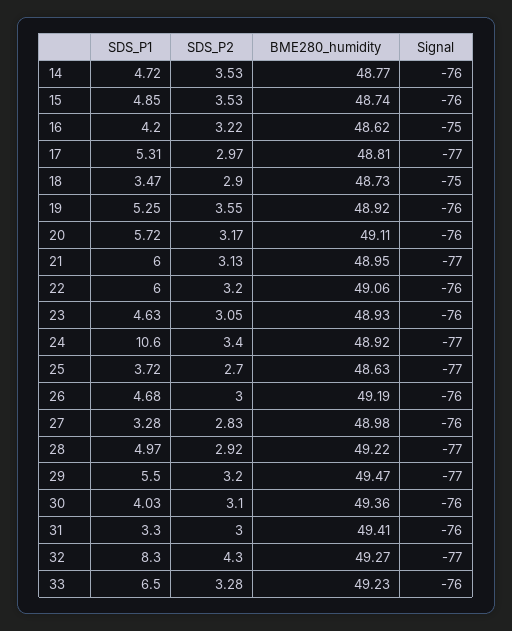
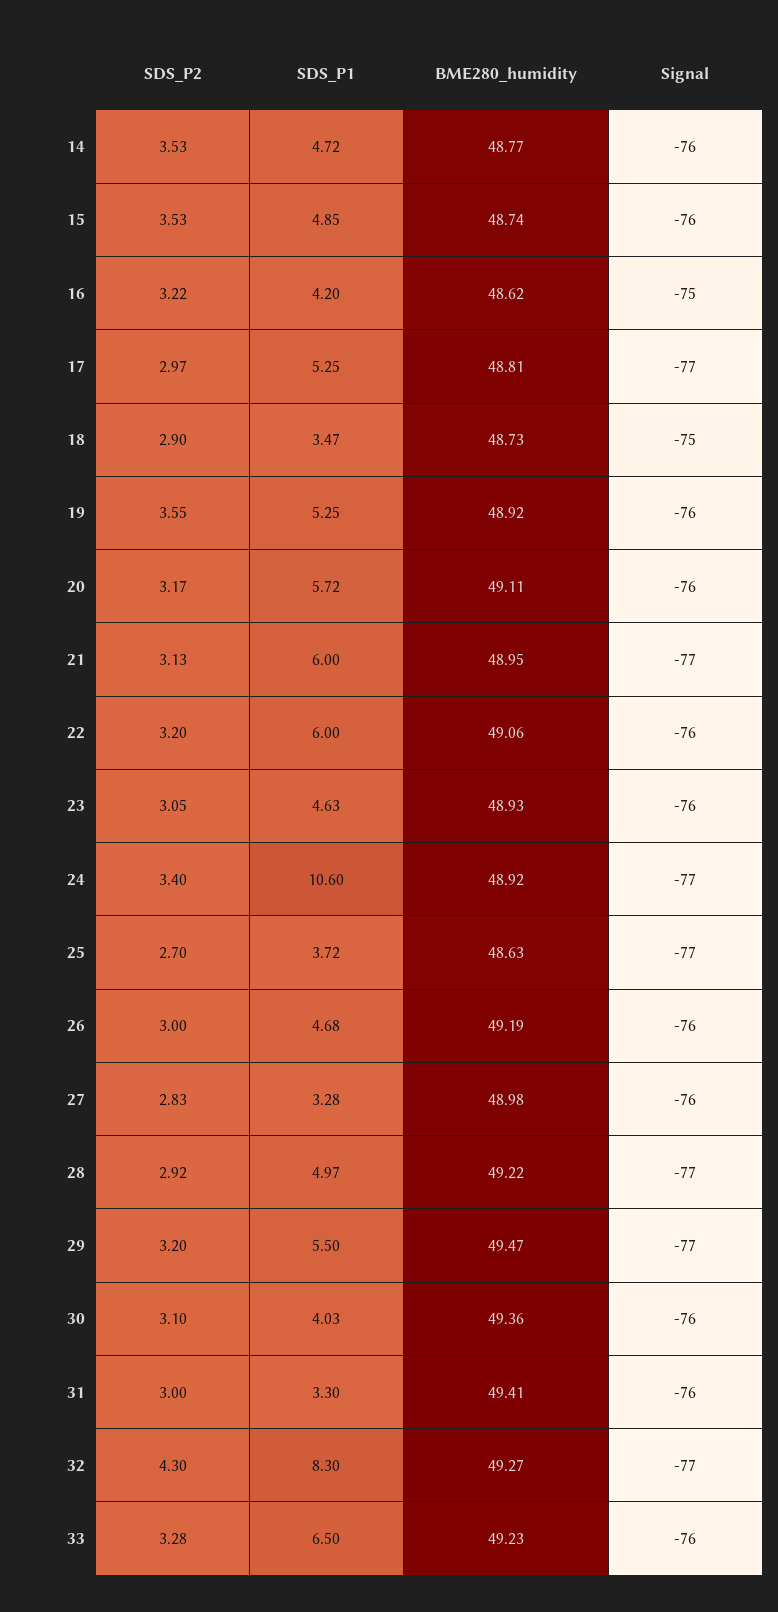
  {
    "SDS_P1": {
      "14": 4.72,
      "15": 4.85,
      "16": 4.2,
-     "17": 5.31,
+     "17": 5.25,
      "18": 3.47,
      "19": 5.25,
      "20": 5.72,
      "21": 6,
      "22": 6,
      "23": 4.63,
      "24": 10.6,
      "25": 3.72,
      "26": 4.68,
      "27": 3.28,
      "28": 4.97,
      "29": 5.5,
      "30": 4.03,
      "31": 3.3,
      "32": 8.3,
      "33": 6.5
    },
    "SDS_P2": {
      "14": 3.53,
      "15": 3.53,
      "16": 3.22,
      "17": 2.97,
      "18": 2.9,
      "19": 3.55,
      "20": 3.17,
      "21": 3.13,
      "22": 3.2,
      "23": 3.05,
      "24": 3.4,
      "25": 2.7,
      "26": 3,
      "27": 2.83,
      "28": 2.92,
      "29": 3.2,
      "30": 3.1,
      "31": 3,
      "32": 4.3,
      "33": 3.28
    },
    "BME280_humidity": {
      "14": 48.77,
      "15": 48.74,
      "16": 48.62,
      "17": 48.81,
      "18": 48.73,
      "19": 48.92,
      "20": 49.11,
      "21": 48.95,
      "22": 49.06,
      "23": 48.93,
      "24": 48.92,
      "25": 48.63,
      "26": 49.19,
      "27": 48.98,
      "28": 49.22,
      "29": 49.47,
      "30": 49.36,
      "31": 49.41,
      "32": 49.27,
      "33": 49.23
    },
    "Signal": {
      "14": -76,
      "15": -76,
      "16": -75,
      "17": -77,
      "18": -75,
      "19": -76,
      "20": -76,
      "21": -77,
      "22": -76,
      "23": -76,
      "24": -77,
      "25": -77,
      "26": -76,
      "27": -76,
      "28": -77,
      "29": -77,
      "30": -76,
      "31": -76,
      "32": -77,
      "33": -76
    }
  }

